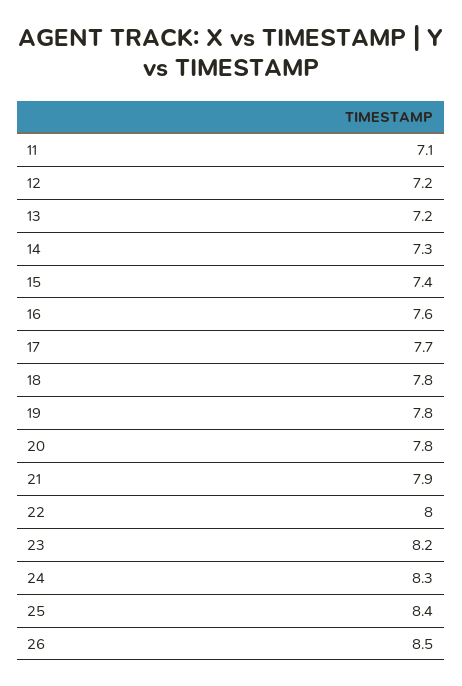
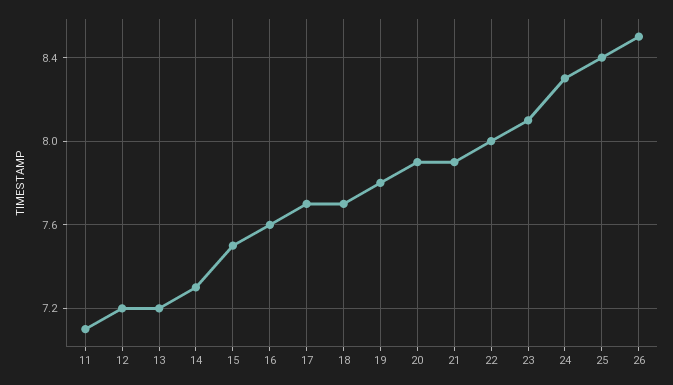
  {
    "11": 7.1,
    "12": 7.2,
    "13": 7.2,
    "14": 7.3,
-   "15": 7.4,
+   "15": 7.5,
    "16": 7.6,
    "17": 7.7,
-   "18": 7.8,
+   "18": 7.7,
    "19": 7.8,
-   "20": 7.8,
+   "20": 7.9,
    "21": 7.9,
    "22": 8,
-   "23": 8.2,
+   "23": 8.1,
    "24": 8.3,
    "25": 8.4,
    "26": 8.5
  }

